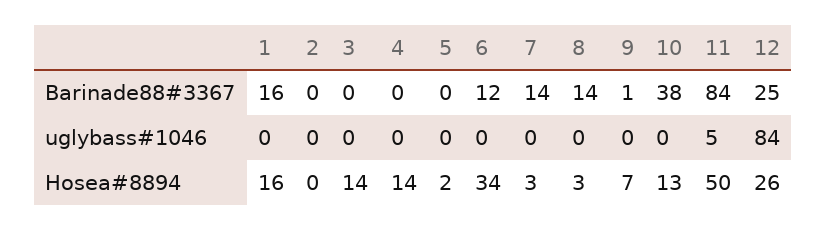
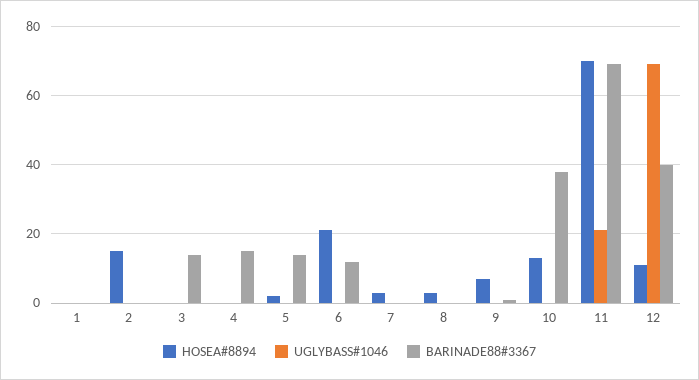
  {
    "Barinade88#3367": {
-     "1": 16,
+     "1": 0,
      "2": 0,
-     "3": 0,
+     "3": 15,
-     "4": 0,
+     "4": 15,
-     "5": 0,
+     "5": 15,
      "6": 12,
-     "7": 14,
+     "7": 0,
-     "8": 14,
+     "8": 0,
      "9": 1,
      "10": 38,
-     "11": 84,
+     "11": 70,
-     "12": 25
+     "12": 40
    },
    "uglybass#1046": {
      "1": 0,
      "2": 0,
      "3": 0,
      "4": 0,
      "5": 0,
      "6": 0,
      "7": 0,
      "8": 0,
      "9": 0,
      "10": 0,
-     "11": 5,
+     "11": 20,
-     "12": 84
+     "12": 70
    },
    "Hosea#8894": {
-     "1": 16,
+     "1": 0,
-     "2": 0,
+     "2": 15,
-     "3": 14,
+     "3": 0,
-     "4": 14,
+     "4": 0,
      "5": 2,
-     "6": 34,
+     "6": 20,
      "7": 3,
      "8": 3,
      "9": 7,
      "10": 13,
-     "11": 50,
+     "11": 70,
-     "12": 26
+     "12": 10
    }
  }

